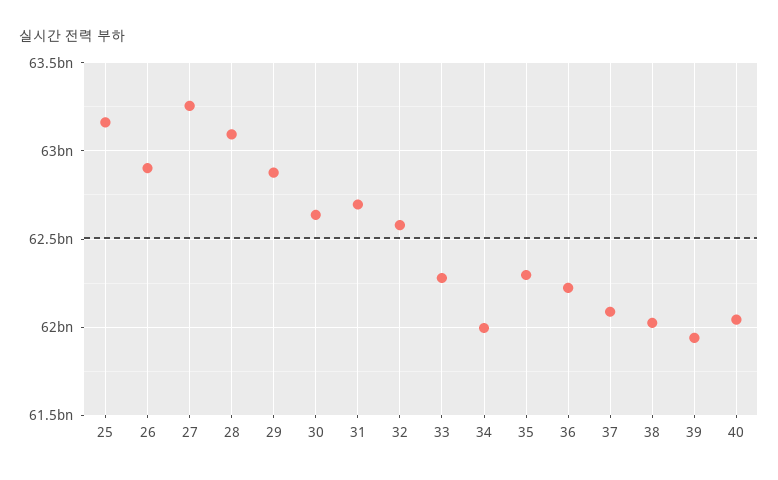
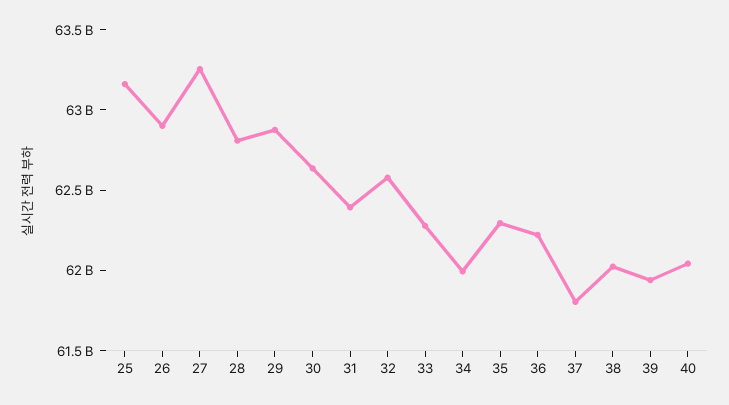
  {
    "25": 63150000000,
    "26": 62900000000,
    "27": 63250000000,
-   "28": 63100000000,
+   "28": 62800000000,
    "29": 62900000000,
    "30": 62650000000,
-   "31": 62700000000,
+   "31": 62400000000,
    "32": 62600000000,
    "33": 62300000000,
    "34": 62000000000,
    "35": 62300000000,
    "36": 62200000000,
-   "37": 62100000000,
+   "37": 61800000000,
    "38": 62000000000,
    "39": 61950000000,
    "40": 62050000000
  }

